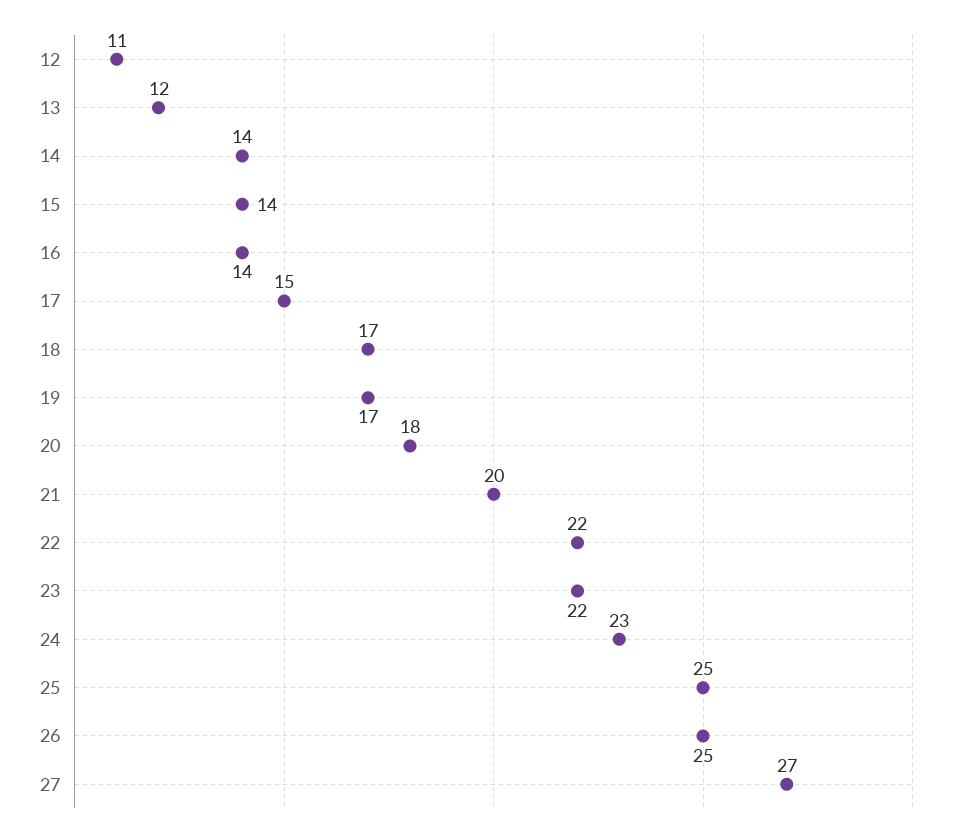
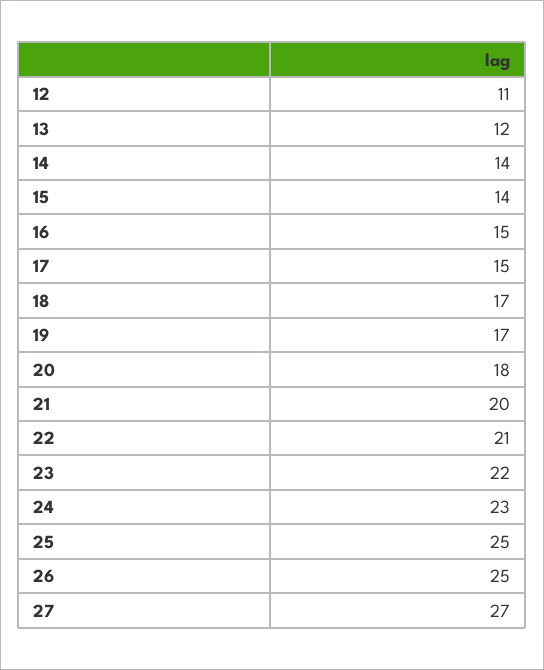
  {
    "12": 11,
    "13": 12,
    "14": 14,
    "15": 14,
-   "16": 14,
+   "16": 15,
    "17": 15,
    "18": 17,
    "19": 17,
    "20": 18,
    "21": 20,
-   "22": 22,
+   "22": 21,
    "23": 22,
    "24": 23,
    "25": 25,
    "26": 25,
    "27": 27
  }

